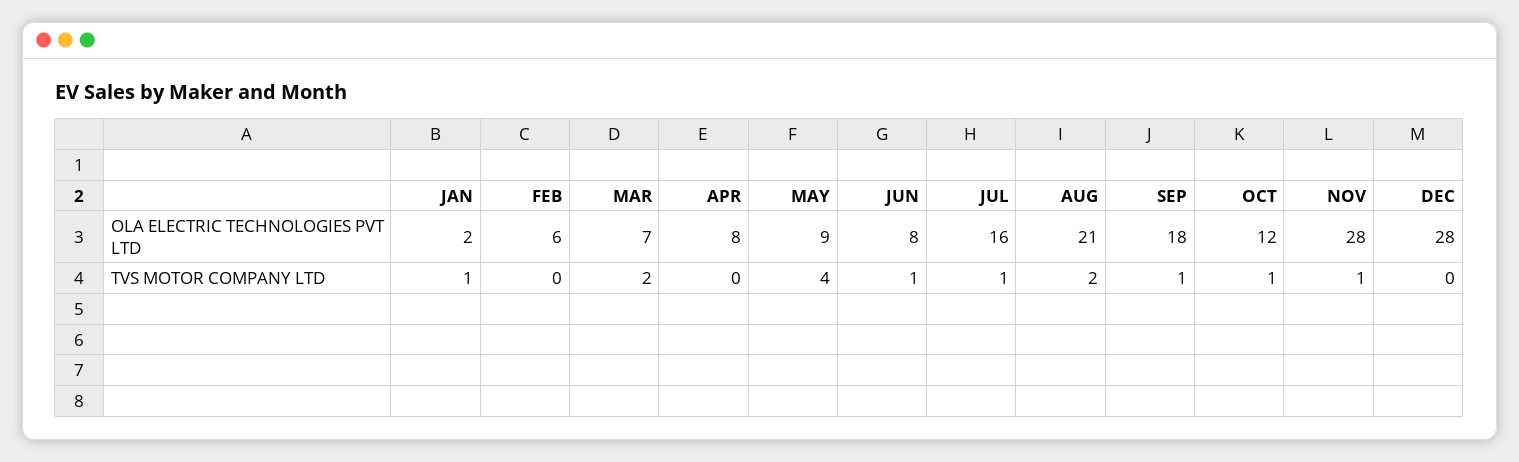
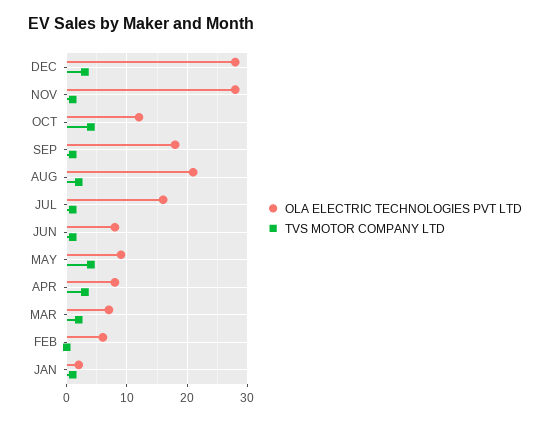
  {
    "OLA ELECTRIC TECHNOLOGIES PVT LTD": {
      "JAN": 2,
      "FEB": 6,
      "MAR": 7,
      "APR": 8,
      "MAY": 9,
      "JUN": 8,
      "JUL": 16,
      "AUG": 21,
      "SEP": 18,
      "OCT": 12,
      "NOV": 28,
      "DEC": 28
    },
    "TVS MOTOR COMPANY LTD": {
      "JAN": 1,
      "FEB": 0,
      "MAR": 2,
-     "APR": 0,
+     "APR": 3,
      "MAY": 4,
      "JUN": 1,
      "JUL": 1,
      "AUG": 2,
      "SEP": 1,
-     "OCT": 1,
+     "OCT": 4,
      "NOV": 1,
-     "DEC": 0
+     "DEC": 3
    }
  }

